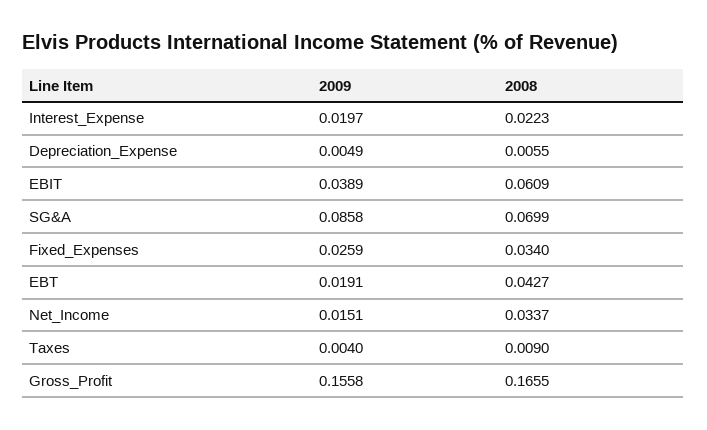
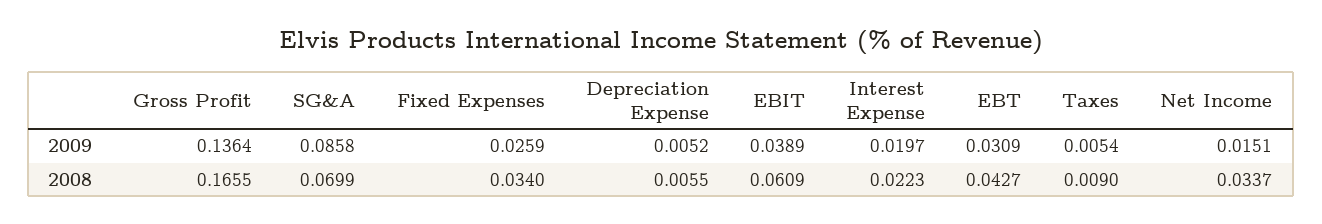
  {
    "2009": {
      "Interest_Expense": 0.0197,
-     "Depreciation_Expense": 0.0049,
+     "Depreciation_Expense": 0.0052,
      "EBIT": 0.0389,
      "SG&A": 0.0858,
      "Fixed_Expenses": 0.0259,
-     "EBT": 0.0191,
+     "EBT": 0.0309,
      "Net_Income": 0.0151,
-     "Taxes": 0.004,
+     "Taxes": 0.0054,
-     "Gross_Profit": 0.1558
+     "Gross_Profit": 0.1364
    },
    "2008": {
      "Interest_Expense": 0.0223,
      "Depreciation_Expense": 0.0055,
      "EBIT": 0.0609,
      "SG&A": 0.0699,
      "Fixed_Expenses": 0.034,
      "EBT": 0.0427,
      "Net_Income": 0.0337,
      "Taxes": 0.009,
      "Gross_Profit": 0.1655
    }
  }

